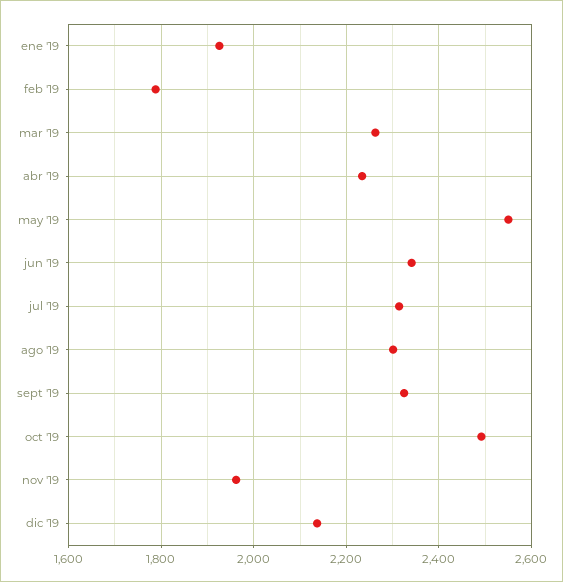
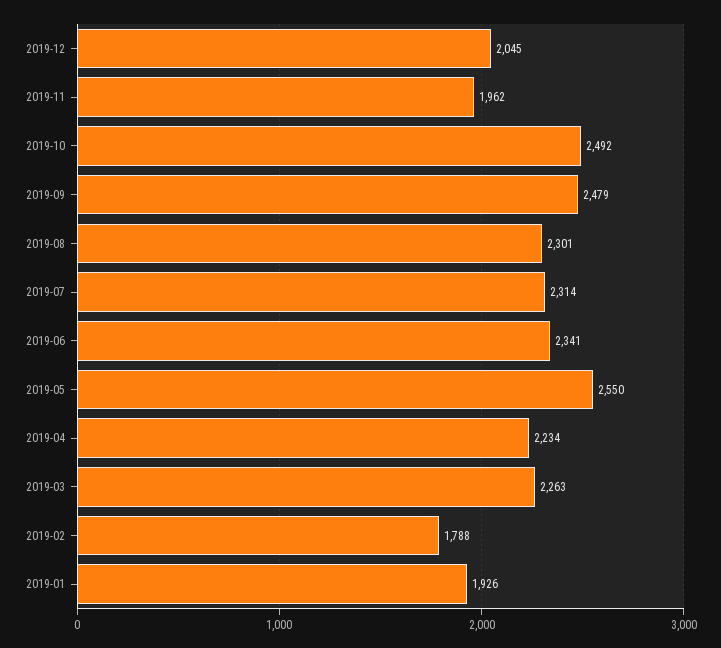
  {
    "ene '19": 1926,
    "feb '19": 1788,
    "mar '19": 2263,
    "abr '19": 2234,
    "may '19": 2550,
    "jun '19": 2341,
    "jul '19": 2314,
    "ago '19": 2301,
-   "sept '19": 2320,
+   "sept '19": 2479,
    "oct '19": 2492,
    "nov '19": 1962,
-   "dic '19": 2140
+   "dic '19": 2045
  }

